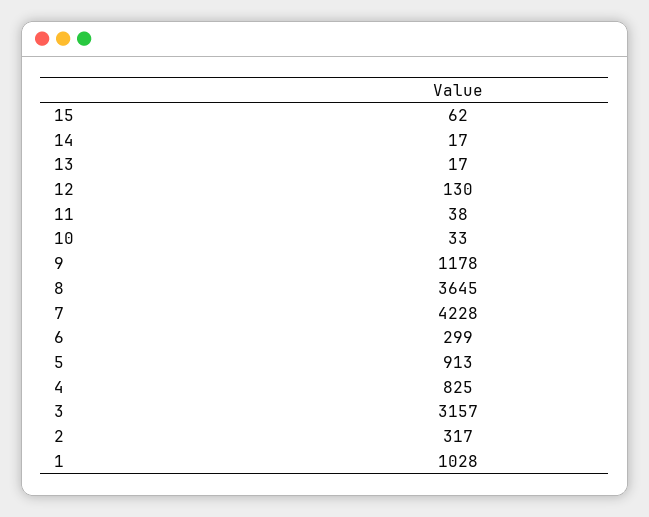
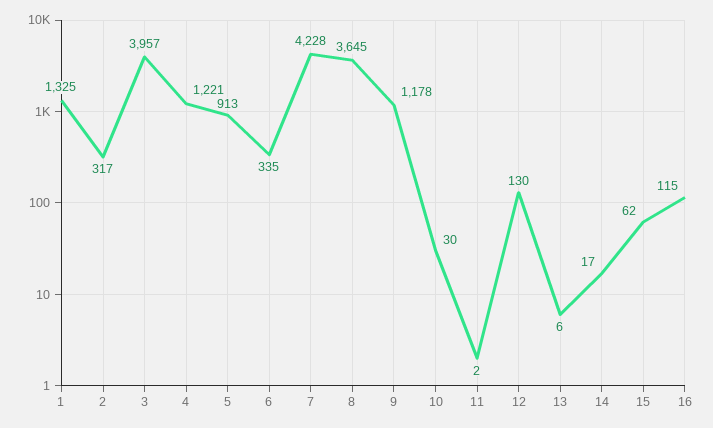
  {
    "15": 62,
    "14": 17,
-   "13": 17,
+   "13": 6,
    "12": 130,
-   "11": 38,
+   "11": 2,
-   "10": 33,
+   "10": 30,
    "9": 1178,
    "8": 3645,
    "7": 4228,
-   "6": 299,
+   "6": 335,
    "5": 913,
-   "4": 825,
+   "4": 1221,
-   "3": 3157,
+   "3": 3957,
    "2": 317,
-   "1": 1028
+   "1": 1325,
+   "16": 115
  }

